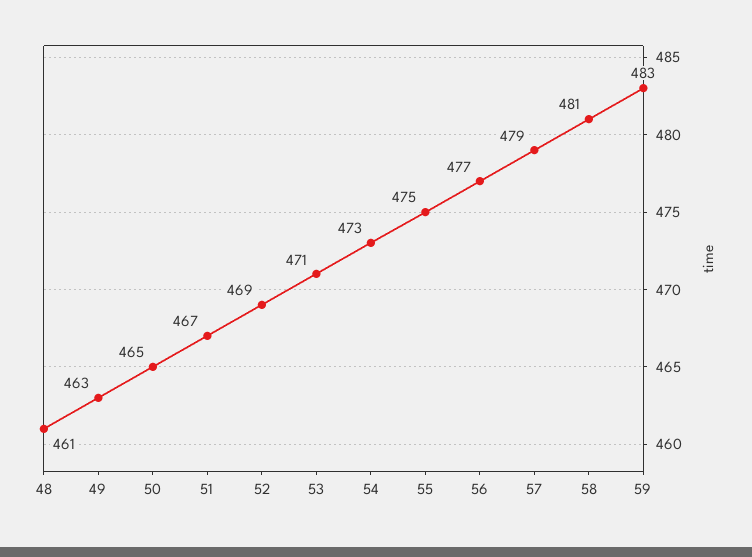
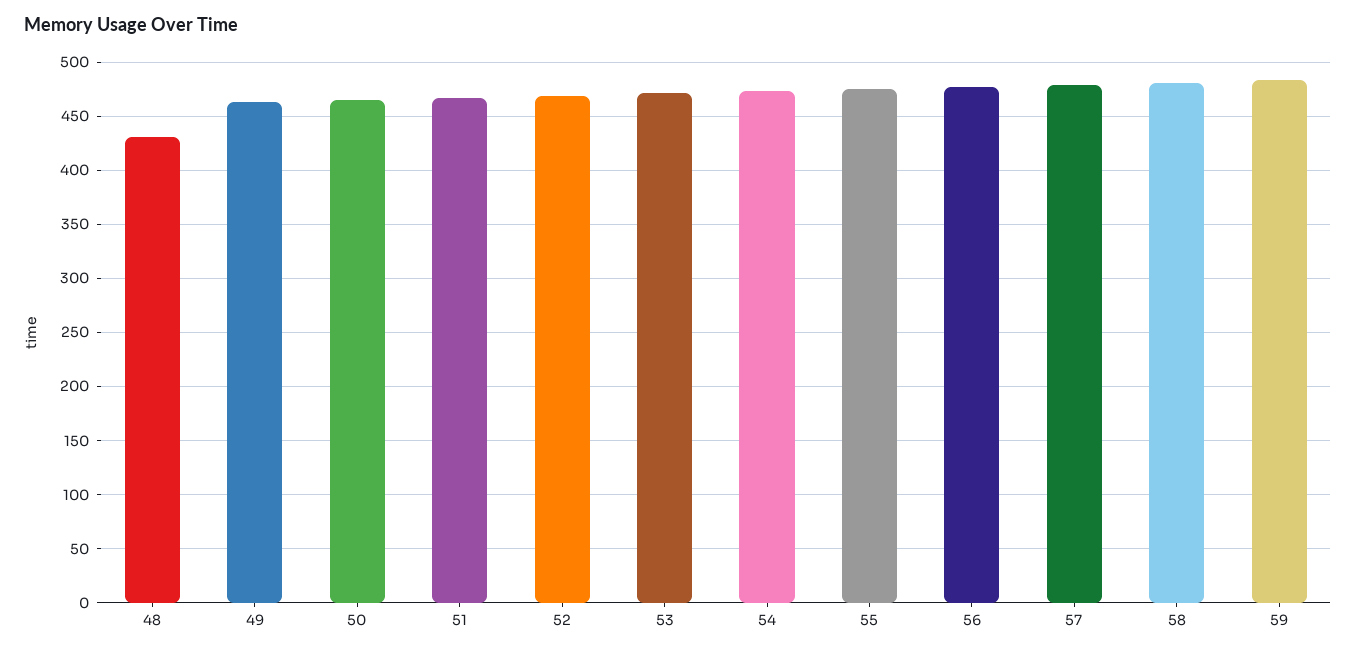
  {
-   "48": 461,
+   "48": 430,
    "49": 463,
    "50": 465,
    "51": 467,
    "52": 469,
    "53": 471,
    "54": 473,
    "55": 475,
    "56": 477,
    "57": 479,
    "58": 481,
    "59": 483
  }

